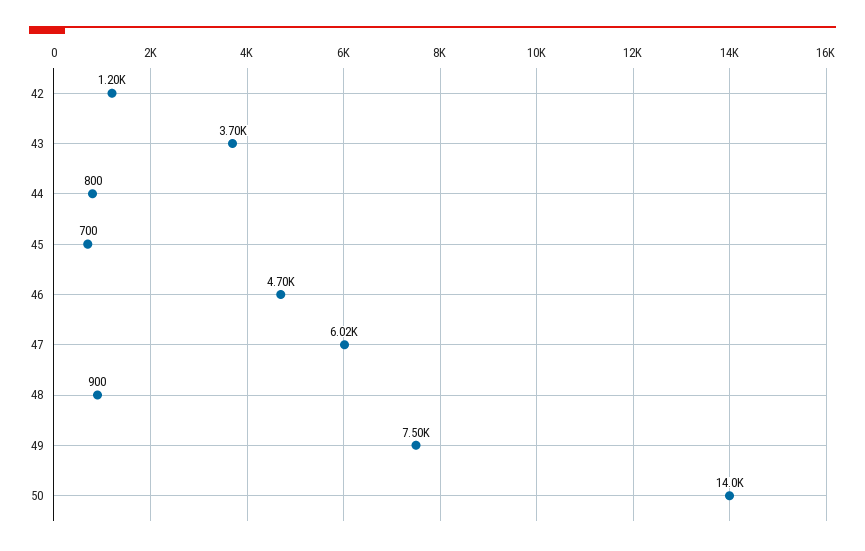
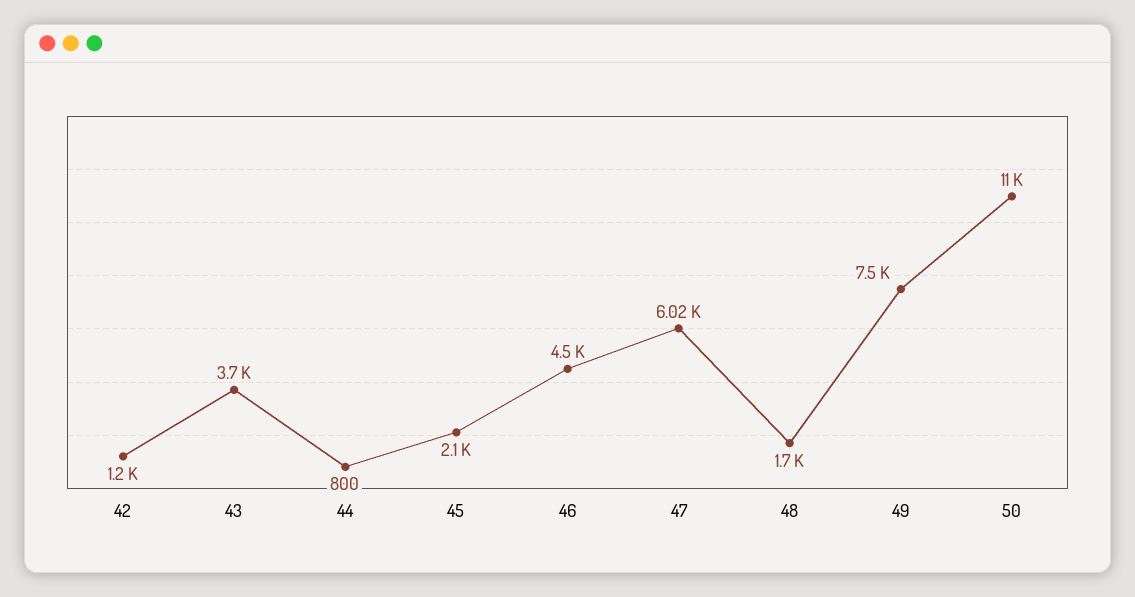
  {
    "42": 1200,
    "43": 3700,
    "44": 800,
-   "45": 700,
+   "45": 2100,
-   "46": 4700,
+   "46": 4500,
    "47": 6020,
-   "48": 900,
+   "48": 1700,
    "49": 7500,
-   "50": 14000
+   "50": 11000
  }

